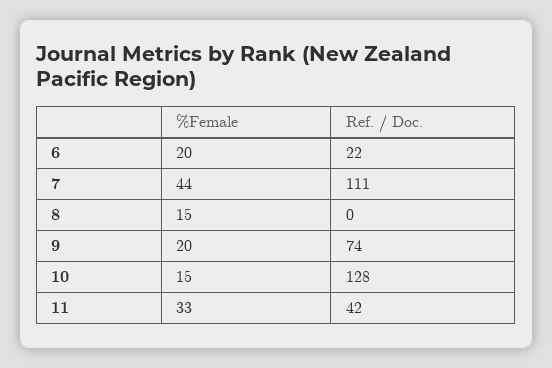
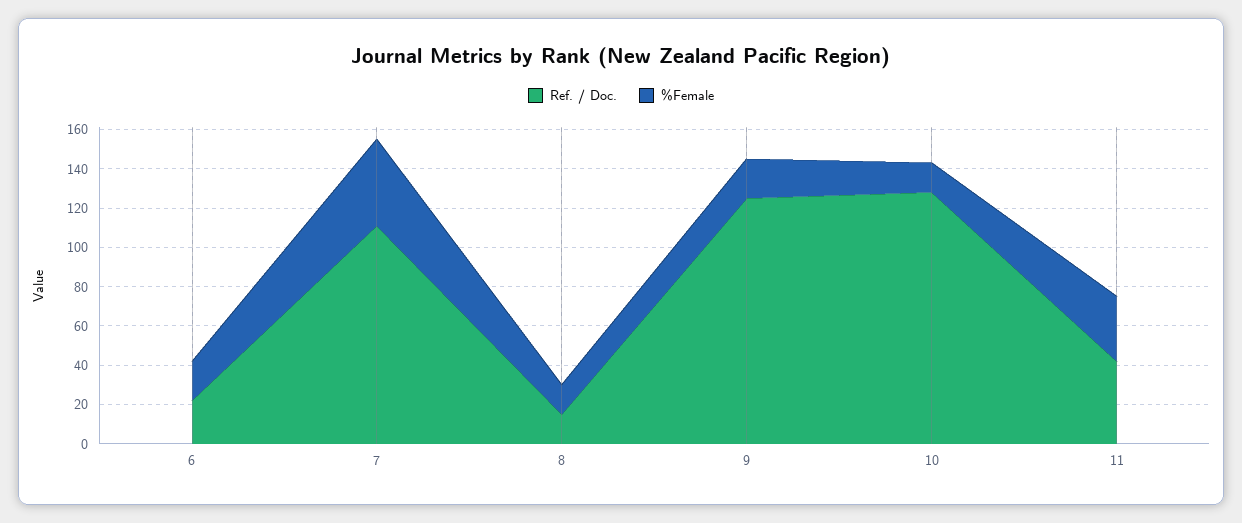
  {
    "%Female": {
      "6": 20,
      "7": 44,
      "8": 15,
      "9": 20,
      "10": 15,
      "11": 33
    },
    "Ref. / Doc.": {
      "6": 22,
      "7": 111,
-     "8": 0,
+     "8": 15,
-     "9": 74,
+     "9": 125,
      "10": 128,
      "11": 42
    }
  }

